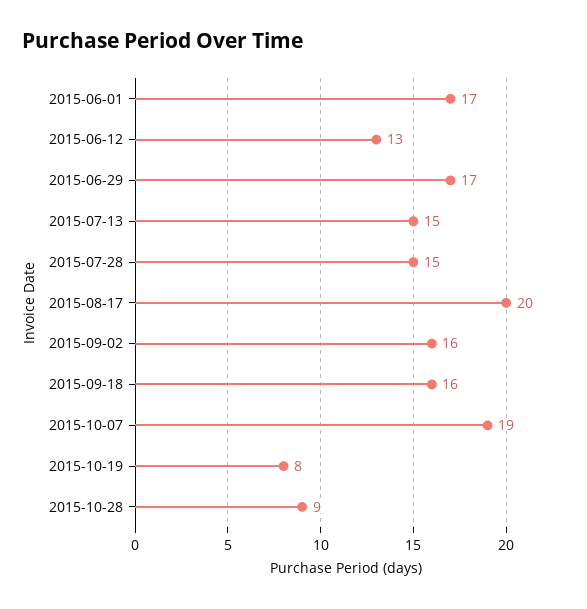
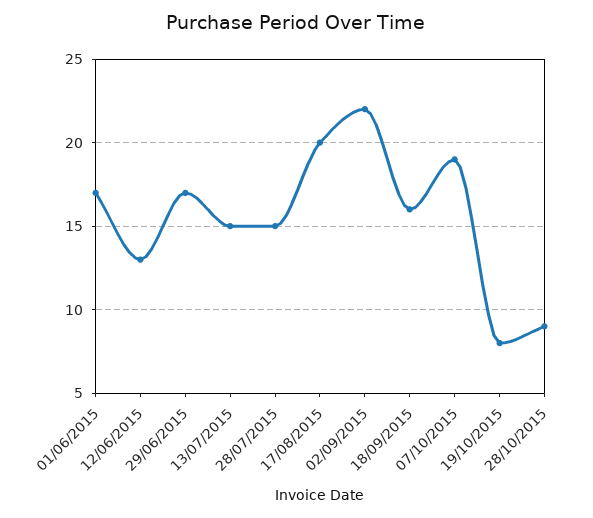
  {
    "2015-06-01": 17,
    "2015-06-12": 13,
    "2015-06-29": 17,
    "2015-07-13": 15,
    "2015-07-28": 15,
    "2015-08-17": 20,
-   "2015-09-02": 16,
+   "2015-09-02": 22,
    "2015-09-18": 16,
    "2015-10-07": 19,
    "2015-10-19": 8,
    "2015-10-28": 9
  }

